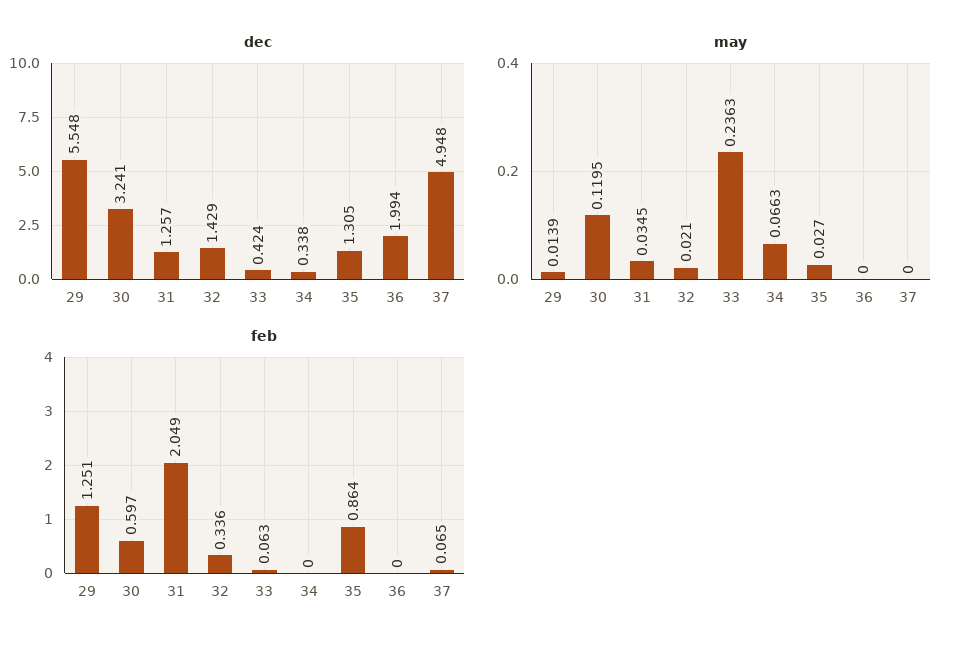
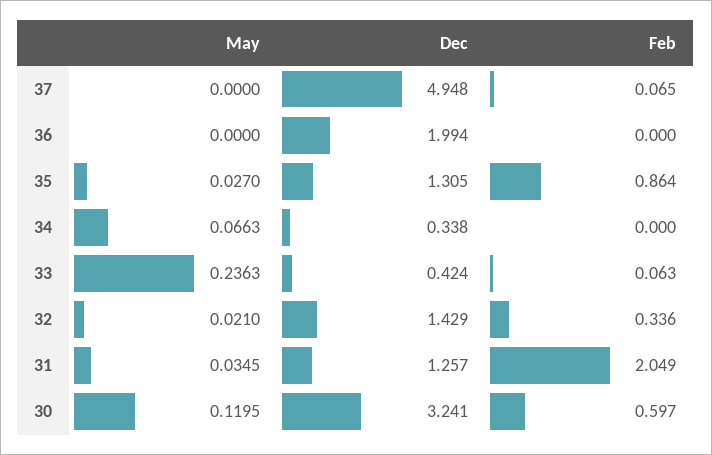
  {
    "dec": {
-     "29": 5.548,
      "30": 3.241,
      "31": 1.257,
      "32": 1.429,
      "33": 0.424,
      "34": 0.338,
      "35": 1.305,
      "36": 1.994,
      "37": 4.948
    },
    "may": {
-     "29": 0.0139,
      "30": 0.1195,
      "31": 0.0345,
      "32": 0.021,
      "33": 0.2363,
      "34": 0.0663,
      "35": 0.027,
      "36": 0,
      "37": 0
    },
    "feb": {
-     "29": 1.251,
      "30": 0.597,
      "31": 2.049,
      "32": 0.336,
      "33": 0.063,
      "34": 0,
      "35": 0.864,
      "36": 0,
      "37": 0.065
    }
  }

